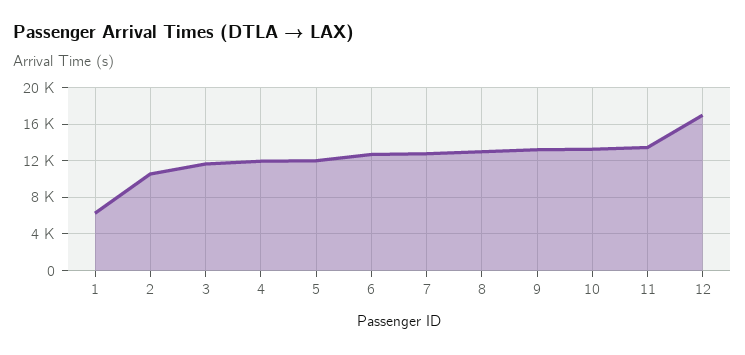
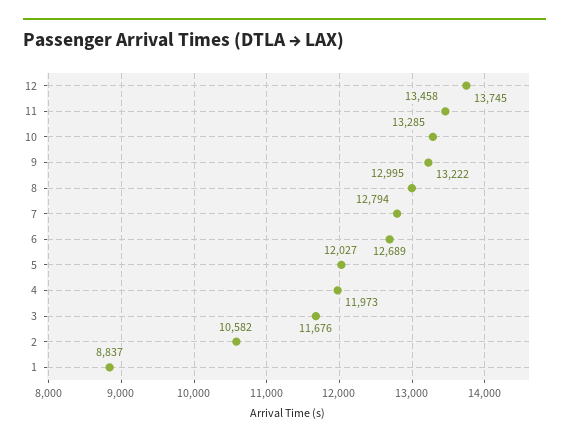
  {
-   "1": 6000,
+   "1": 8837,
    "2": 10582,
    "3": 11676,
    "4": 11973,
    "5": 12027,
    "6": 12689,
    "7": 12794,
    "8": 12995,
    "9": 13222,
    "10": 13285,
    "11": 13458,
-   "12": 17000
+   "12": 13745
  }

